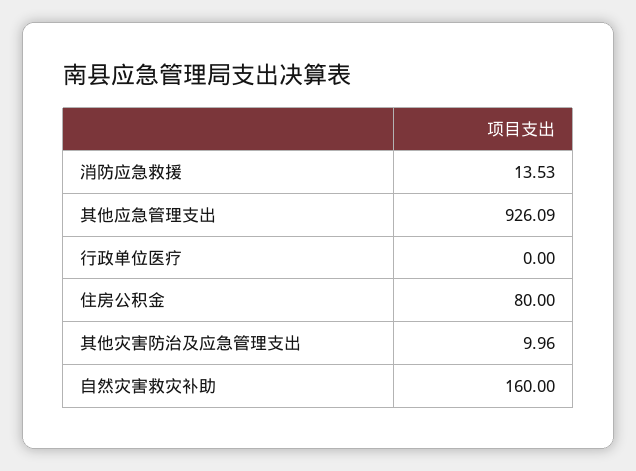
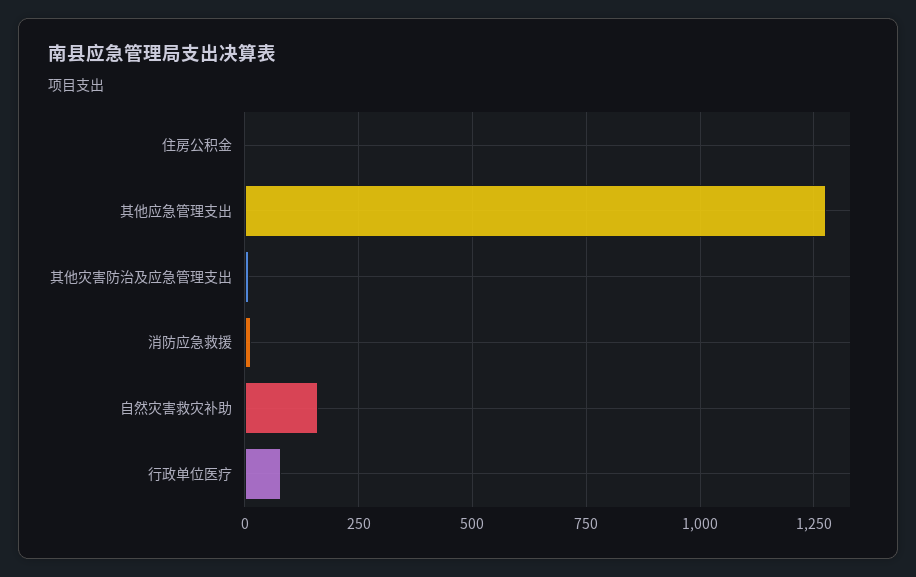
  {
    "消防应急救援": 13.53,
-   "其他应急管理支出": 926.09,
+   "其他应急管理支出": 1275,
-   "行政单位医疗": 0,
+   "行政单位医疗": 75,
-   "住房公积金": 80,
+   "住房公积金": 0,
    "其他灾害防治及应急管理支出": 9.96,
    "自然灾害救灾补助": 160
  }

